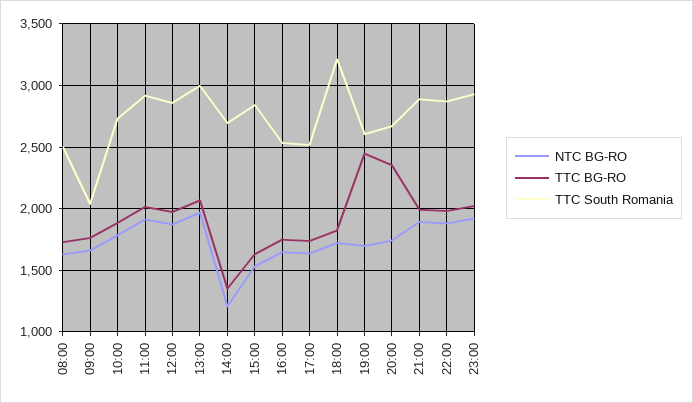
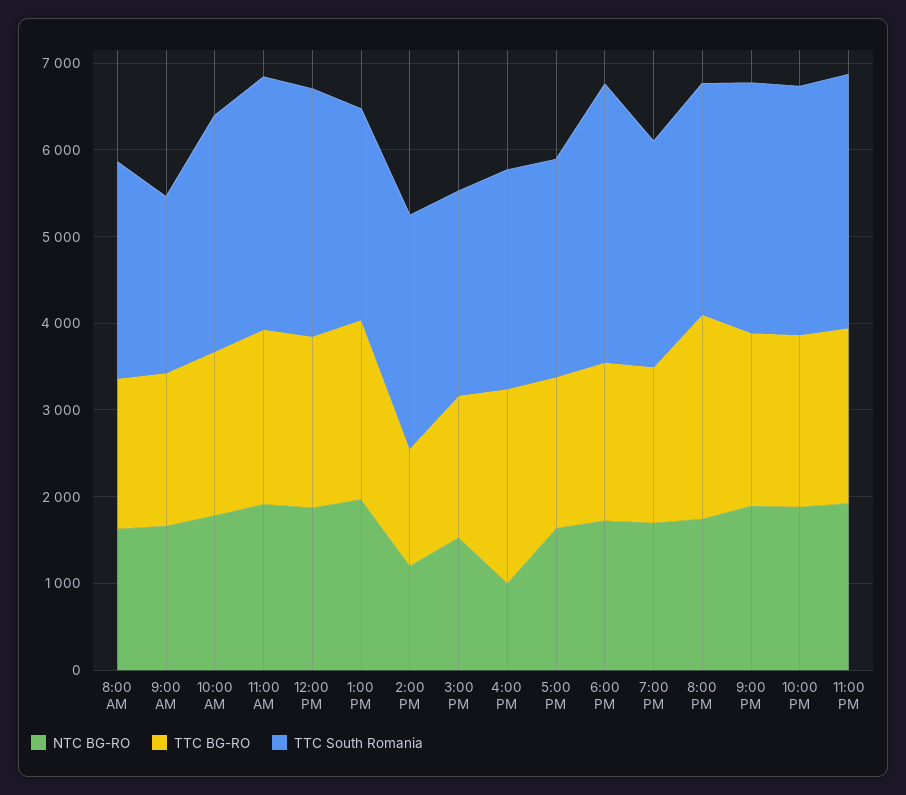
  {
    "NTC BG-RO": {
      "08:00": 1650,
      "09:00": 1650,
      "10:00": 1800,
      "11:00": 1900,
      "12:00": 1850,
      "13:00": 1950,
      "14:00": 1200,
      "15:00": 1550,
-     "16:00": 1650,
+     "16:00": 1000,
      "17:00": 1650,
      "18:00": 1700,
      "19:00": 1700,
      "20:00": 1750,
      "21:00": 1900,
      "22:00": 1900,
      "23:00": 1900
    },
    "TTC BG-RO": {
      "08:00": 1750,
      "09:00": 1750,
      "10:00": 1900,
      "11:00": 2000,
      "12:00": 1950,
      "13:00": 2050,
      "14:00": 1350,
      "15:00": 1650,
-     "16:00": 1750,
+     "16:00": 2200,
      "17:00": 1750,
      "18:00": 1800,
-     "19:00": 2450,
+     "19:00": 1800,
      "20:00": 2350,
      "21:00": 2000,
      "22:00": 2000,
      "23:00": 2000
    },
    "TTC South Romania": {
      "08:00": 2500,
      "09:00": 2050,
      "10:00": 2750,
      "11:00": 2900,
      "12:00": 2850,
-     "13:00": 3000,
+     "13:00": 2400,
      "14:00": 2700,
-     "15:00": 2850,
+     "15:00": 2400,
      "16:00": 2550,
      "17:00": 2500,
      "18:00": 3200,
      "19:00": 2600,
      "20:00": 2650,
      "21:00": 2900,
      "22:00": 2850,
      "23:00": 2950
    }
  }

